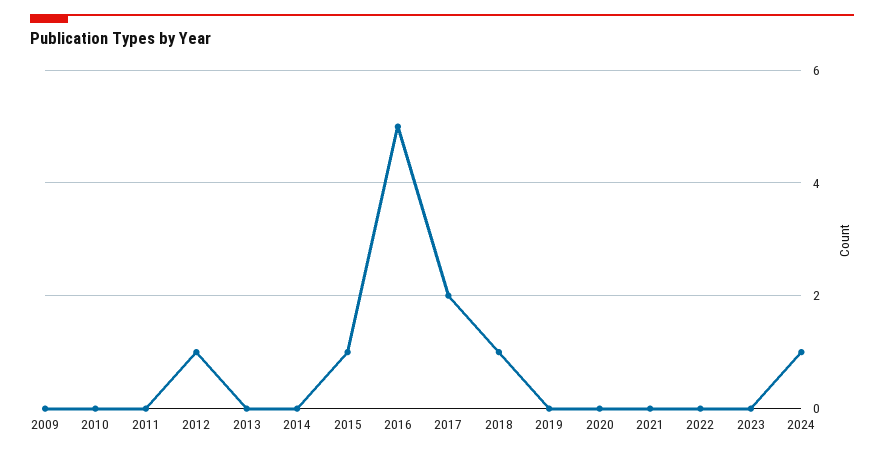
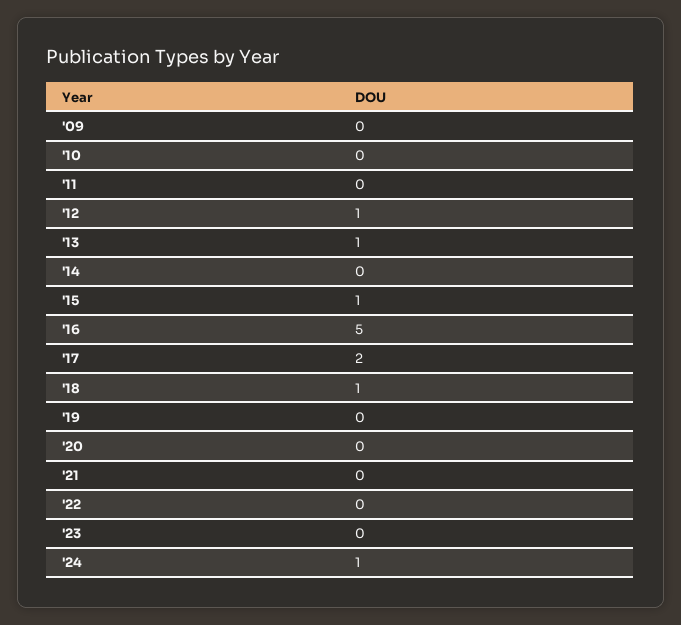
  {
    "2009": 0,
    "2010": 0,
    "2011": 0,
    "2012": 1,
-   "2013": 0,
+   "2013": 1,
    "2014": 0,
    "2015": 1,
    "2016": 5,
    "2017": 2,
    "2018": 1,
    "2019": 0,
    "2020": 0,
    "2021": 0,
    "2022": 0,
    "2023": 0,
    "2024": 1
  }

